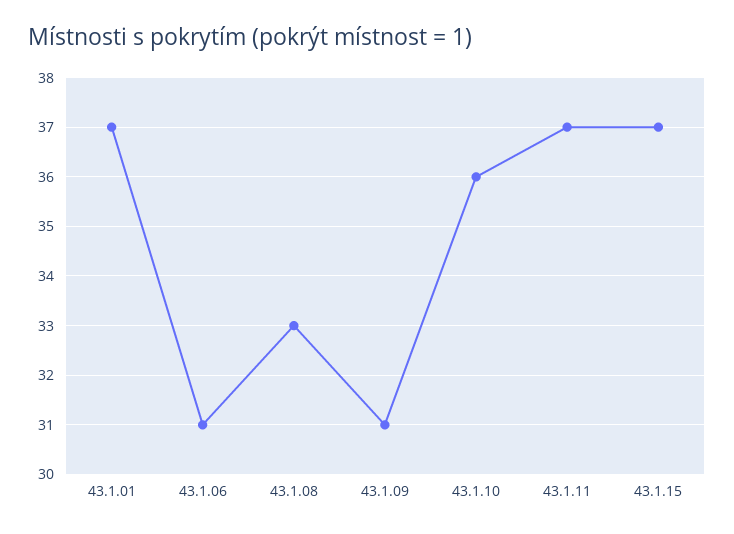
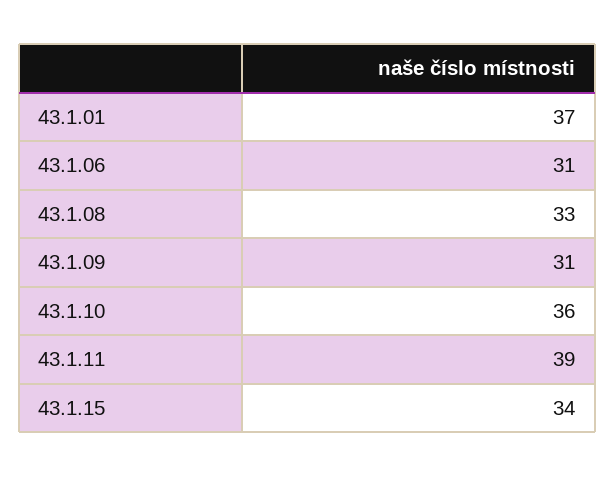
  {
    "43.1.01": 37,
    "43.1.06": 31,
    "43.1.08": 33,
    "43.1.09": 31,
    "43.1.10": 36,
-   "43.1.11": 37,
+   "43.1.11": 39,
-   "43.1.15": 37
+   "43.1.15": 34
  }

